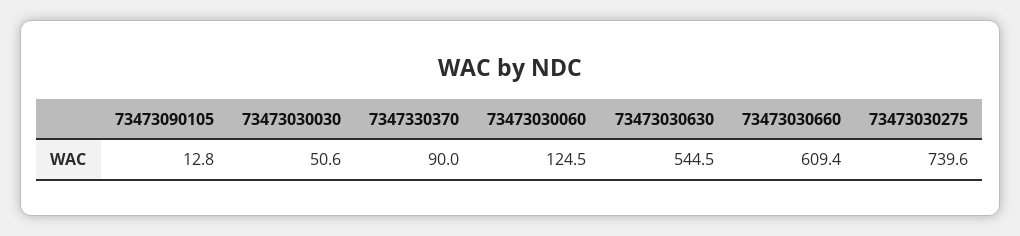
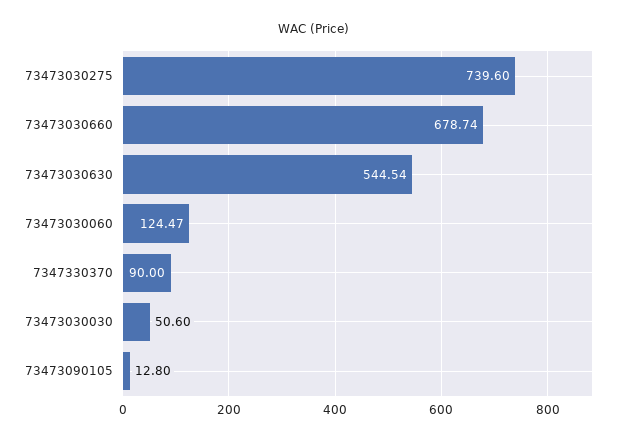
  {
    "73473090105": 12.8,
    "73473030030": 50.6,
    "7347330370": 90,
    "73473030060": 124.47,
    "73473030630": 544.54,
-   "73473030660": 609.4,
+   "73473030660": 678.74,
    "73473030275": 739.6
  }

